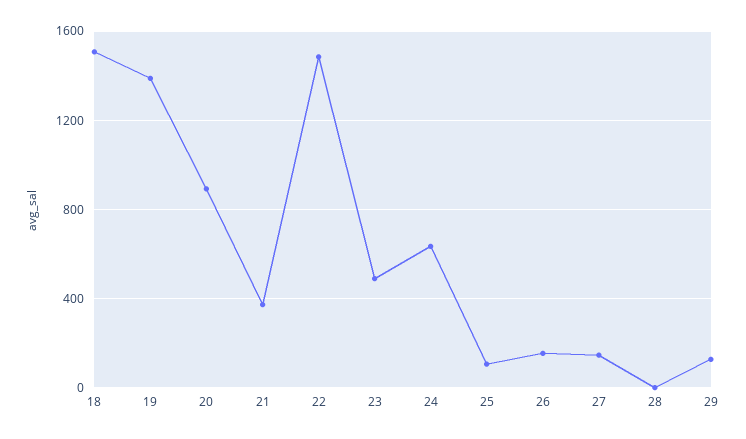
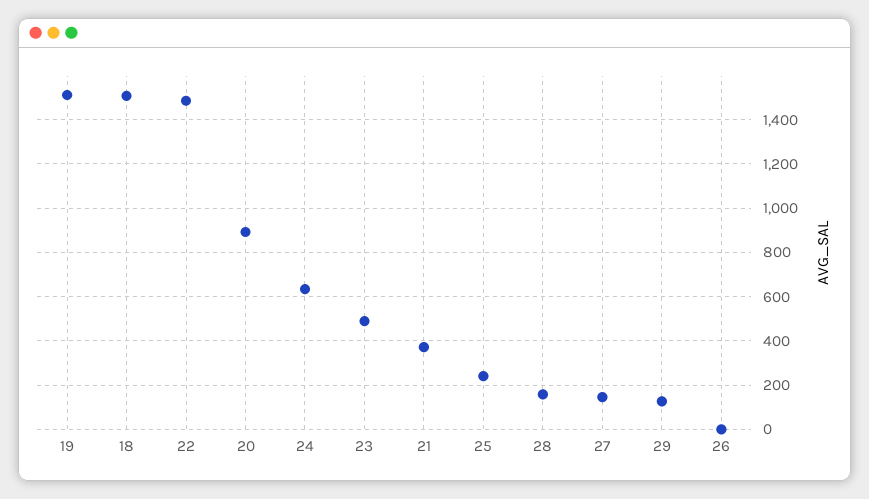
  {
    "18": 1500,
-   "19": 1400,
+   "19": 1500,
    "20": 900,
    "21": 350,
    "22": 1500,
    "23": 500,
    "24": 650,
-   "25": 100,
+   "25": 250,
-   "26": 150,
+   "26": 0,
    "27": 150,
-   "28": 0,
+   "28": 150,
    "29": 150
  }

